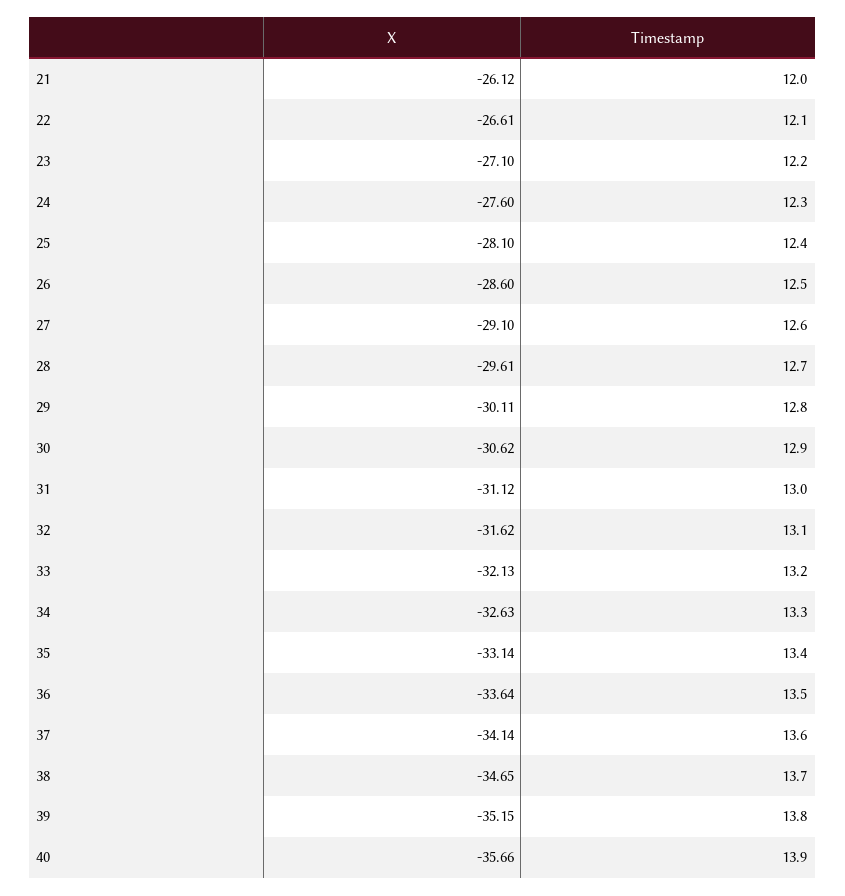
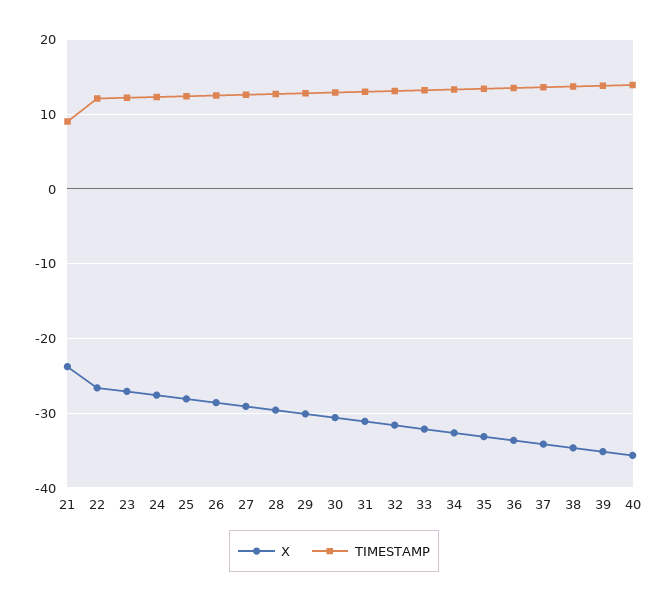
  {
    "X": {
-     "21": -26.12,
+     "21": -24,
      "22": -26.61,
      "23": -27.1,
      "24": -27.6,
      "25": -28.1,
      "26": -28.6,
      "27": -29.1,
      "28": -29.61,
      "29": -30.11,
      "30": -30.62,
      "31": -31.12,
      "32": -31.62,
      "33": -32.13,
      "34": -32.63,
      "35": -33.14,
      "36": -33.64,
      "37": -34.14,
      "38": -34.65,
      "39": -35.15,
      "40": -35.66
    },
    "Timestamp": {
-     "21": 12,
+     "21": 9,
      "22": 12.1,
      "23": 12.2,
      "24": 12.3,
      "25": 12.4,
      "26": 12.5,
      "27": 12.6,
      "28": 12.7,
      "29": 12.8,
      "30": 12.9,
      "31": 13,
      "32": 13.1,
      "33": 13.2,
      "34": 13.3,
      "35": 13.4,
      "36": 13.5,
      "37": 13.6,
      "38": 13.7,
      "39": 13.8,
      "40": 13.9
    }
  }

